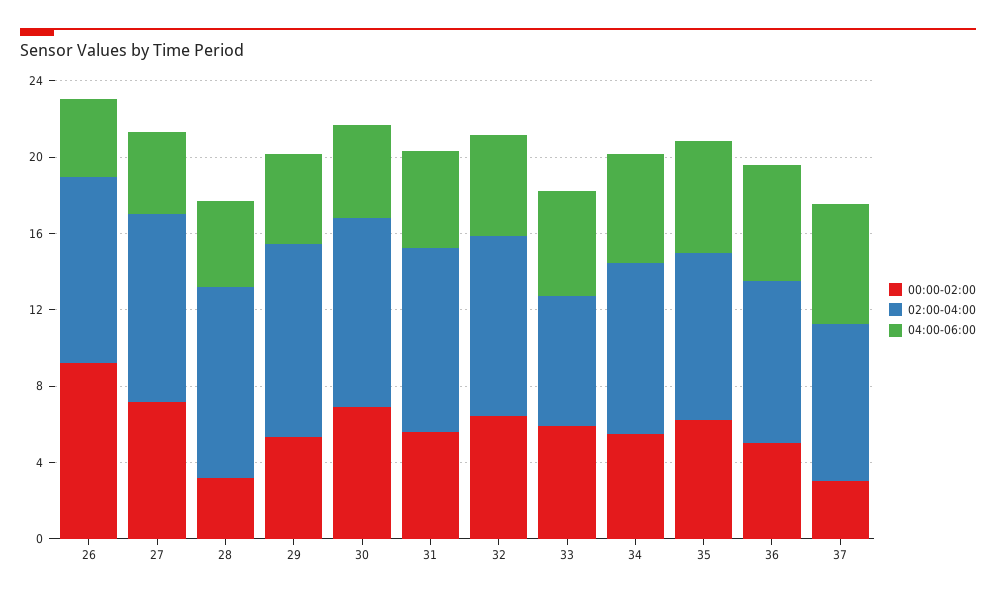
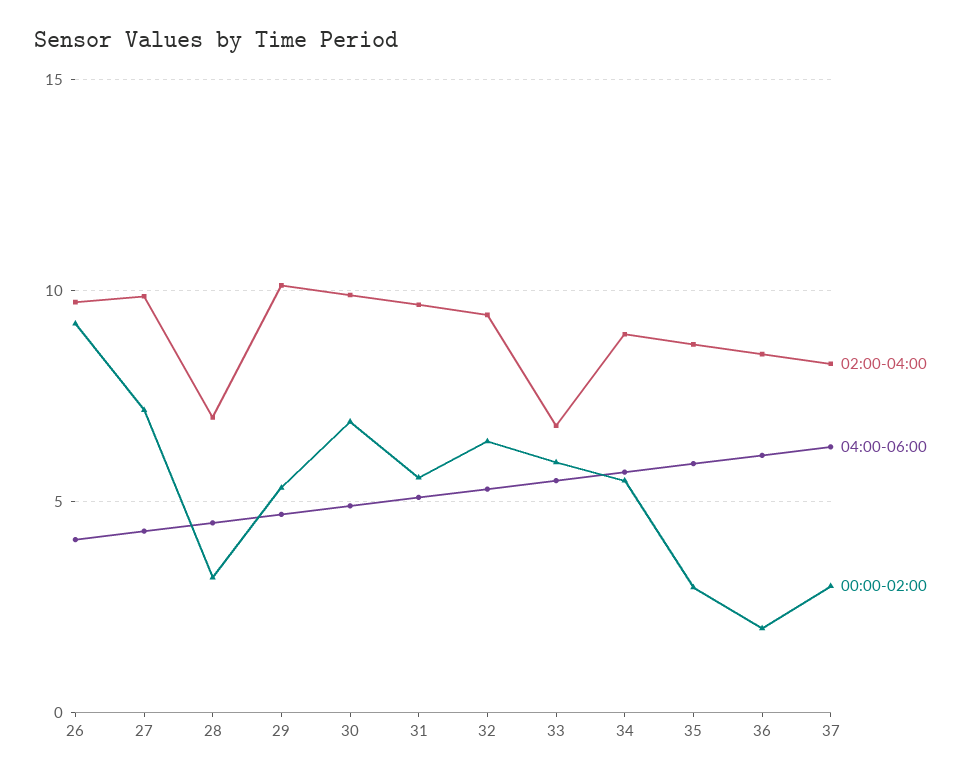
  {
    "00:00-02:00": {
      "26": 9,
      "27": 7,
      "28": 3,
      "29": 5.5,
      "30": 7,
      "31": 5.5,
      "32": 6.5,
      "33": 6,
      "34": 5.5,
-     "35": 6,
+     "35": 3,
-     "36": 5,
+     "36": 2,
      "37": 3
    },
    "02:00-04:00": {
      "26": 9.5,
      "27": 10,
-     "28": 10,
+     "28": 7,
      "29": 10,
      "30": 10,
      "31": 9.5,
      "32": 9.5,
      "33": 7,
      "34": 9,
      "35": 8.5,
      "36": 8.5,
      "37": 8.5
    },
    "04:00-06:00": {
      "26": 4,
      "27": 4.5,
      "28": 4.5,
      "29": 4.5,
      "30": 5,
      "31": 5,
      "32": 5.5,
      "33": 5.5,
      "34": 5.5,
      "35": 6,
      "36": 6,
      "37": 6.5
    }
  }

